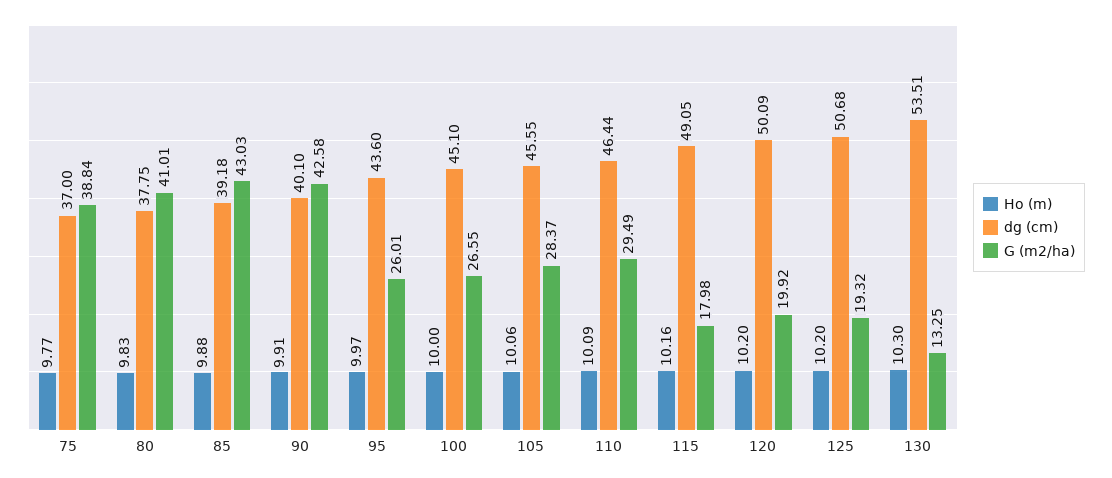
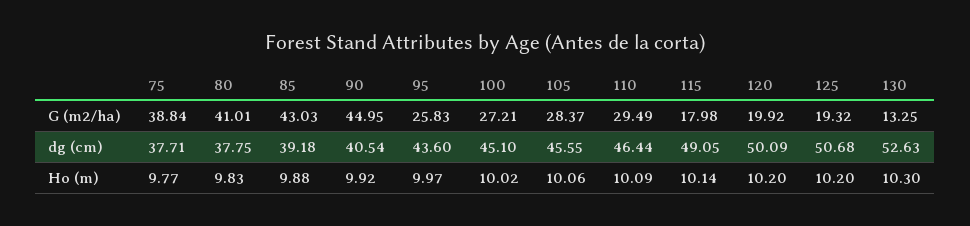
  {
    "Ho (m)": {
      "75": 9.77,
      "80": 9.83,
      "85": 9.88,
-     "90": 9.91,
+     "90": 9.92,
      "95": 9.97,
-     "100": 10,
+     "100": 10.02,
      "105": 10.06,
      "110": 10.09,
-     "115": 10.16,
+     "115": 10.14,
      "120": 10.2,
      "125": 10.2,
      "130": 10.3
    },
    "dg (cm)": {
-     "75": 37,
+     "75": 37.71,
      "80": 37.75,
      "85": 39.18,
-     "90": 40.1,
+     "90": 40.54,
      "95": 43.6,
      "100": 45.1,
      "105": 45.55,
      "110": 46.44,
      "115": 49.05,
      "120": 50.09,
      "125": 50.68,
-     "130": 53.51
+     "130": 52.63
    },
    "G (m2/ha)": {
      "75": 38.84,
      "80": 41.01,
      "85": 43.03,
-     "90": 42.58,
+     "90": 44.95,
-     "95": 26.01,
+     "95": 25.83,
-     "100": 26.55,
+     "100": 27.21,
      "105": 28.37,
      "110": 29.49,
      "115": 17.98,
      "120": 19.92,
      "125": 19.32,
      "130": 13.25
    }
  }

